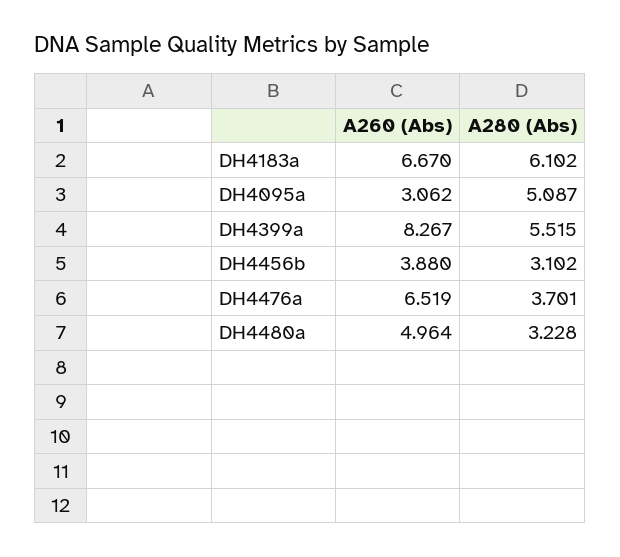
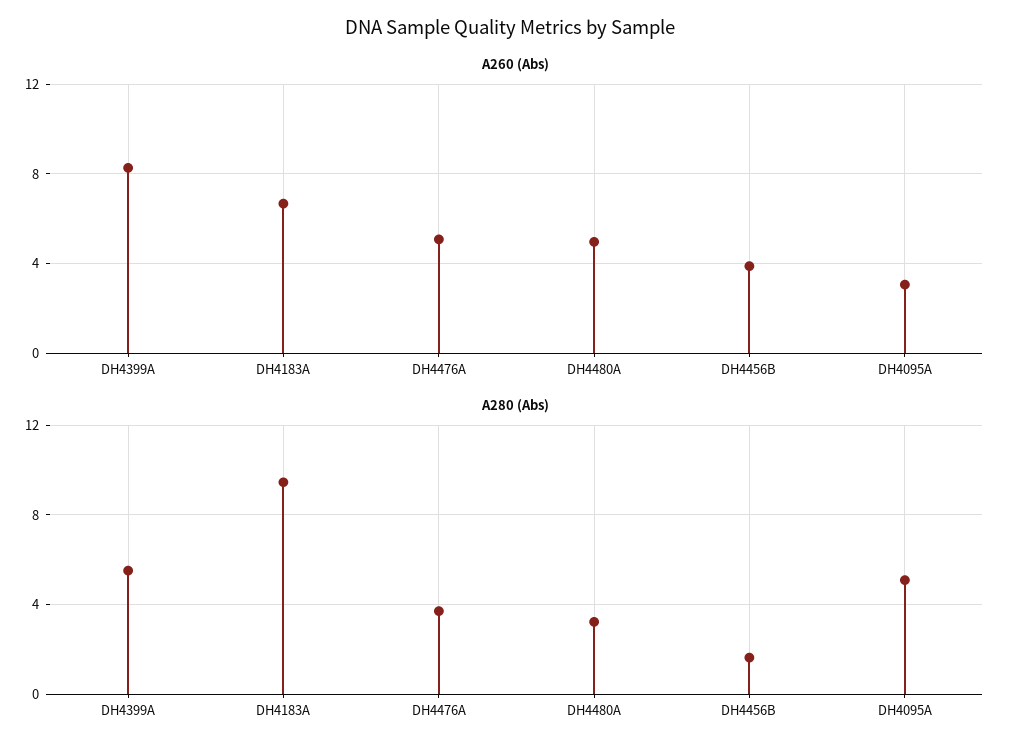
  {
    "A260 (Abs)": {
      "DH4183a": 6.67,
      "DH4095a": 3.062,
      "DH4399a": 8.267,
      "DH4456b": 3.88,
-     "DH4476a": 6.519,
+     "DH4476a": 5,
      "DH4480a": 4.964
    },
    "A280 (Abs)": {
-     "DH4183a": 6.102,
+     "DH4183a": 9.5,
      "DH4095a": 5.087,
      "DH4399a": 5.515,
-     "DH4456b": 3.102,
+     "DH4456b": 1.5,
      "DH4476a": 3.701,
      "DH4480a": 3.228
    }
  }

